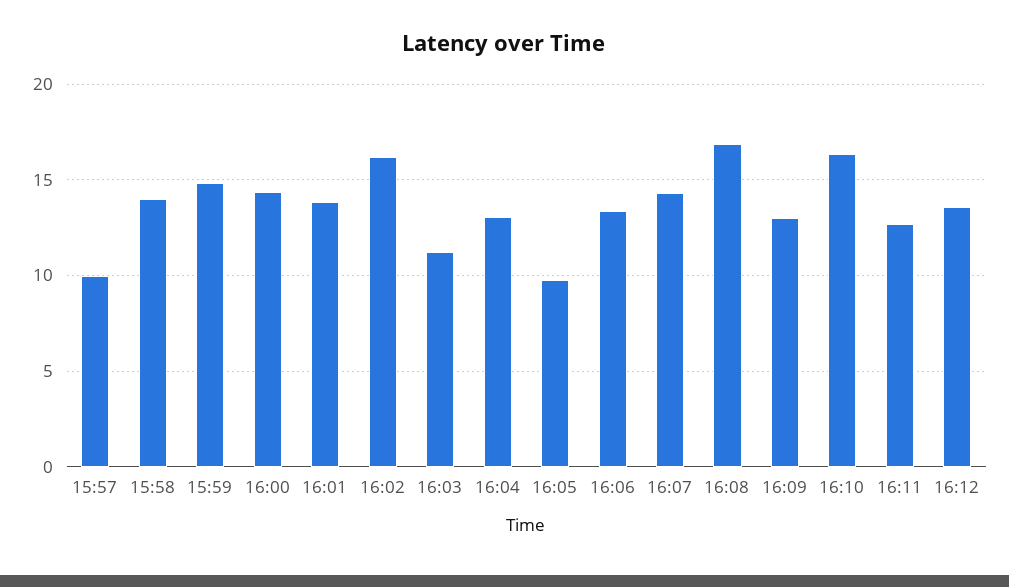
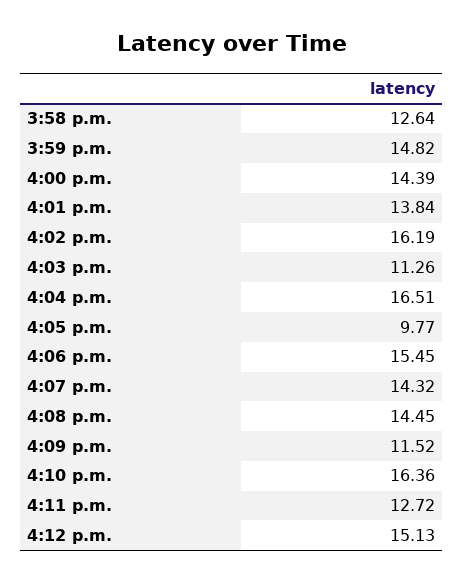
  {
-   "15:57": 10,
-   "15:58": 14,
+   "15:58": 12.64,
    "15:59": 14.82,
    "16:00": 14.39,
    "16:01": 13.84,
    "16:02": 16.19,
    "16:03": 11.26,
-   "16:04": 13,
+   "16:04": 16.51,
    "16:05": 9.77,
-   "16:06": 13.5,
+   "16:06": 15.45,
    "16:07": 14.32,
-   "16:08": 17,
+   "16:08": 14.45,
-   "16:09": 13,
+   "16:09": 11.52,
    "16:10": 16.36,
    "16:11": 12.72,
-   "16:12": 13.5
+   "16:12": 15.13
  }

